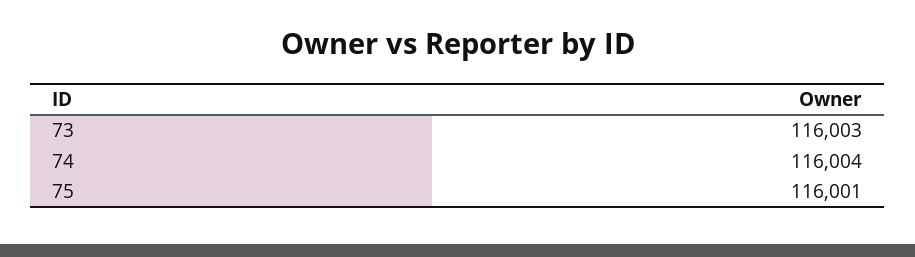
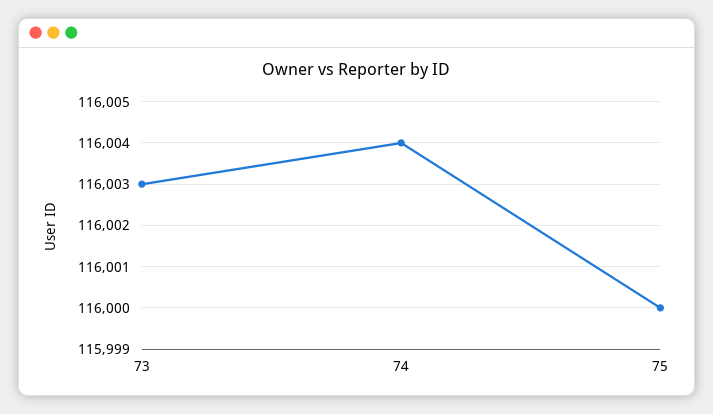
  {
    "73": 116003,
    "74": 116004,
-   "75": 116001
+   "75": 116000
  }

